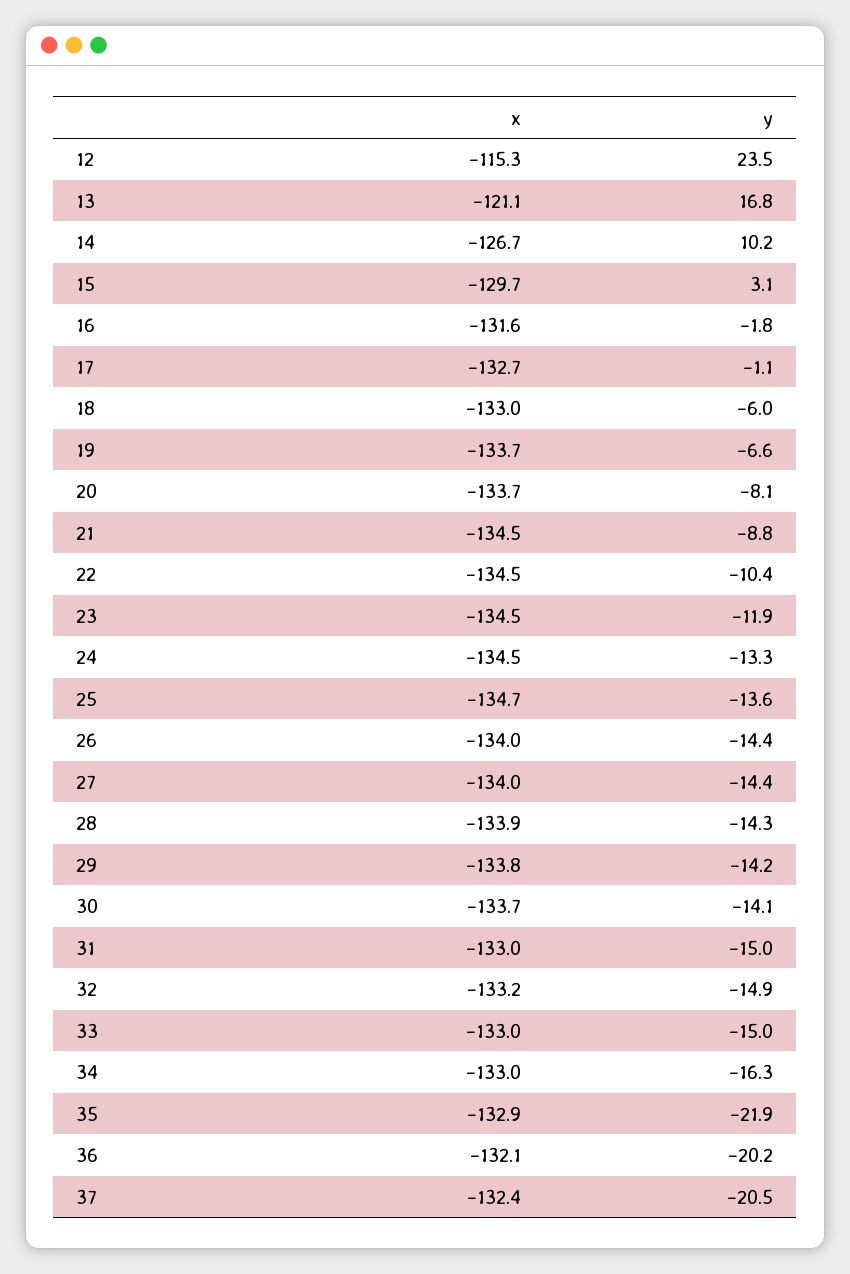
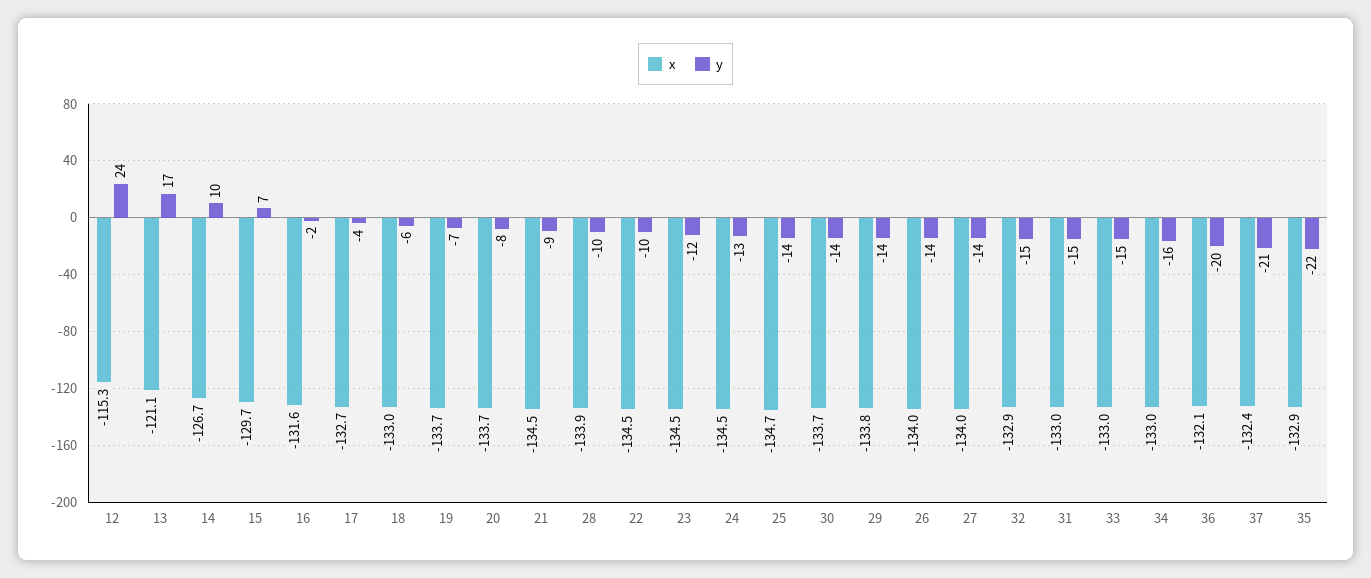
  {
    "x": {
      "12": -115.3,
      "13": -121.1,
      "14": -126.7,
      "15": -129.7,
      "16": -131.6,
      "17": -132.7,
      "18": -133,
      "19": -133.7,
      "20": -133.7,
      "21": -134.5,
      "22": -134.5,
      "23": -134.5,
      "24": -134.5,
      "25": -134.7,
      "26": -134,
      "27": -134,
      "28": -133.9,
      "29": -133.8,
      "30": -133.7,
      "31": -133,
-     "32": -133.2,
+     "32": -132.9,
      "33": -133,
      "34": -133,
      "35": -132.9,
      "36": -132.1,
      "37": -132.4
    },
    "y": {
      "12": 23.5,
      "13": 16.8,
      "14": 10.2,
-     "15": 3.1,
+     "15": 7,
      "16": -1.8,
-     "17": -1.1,
+     "17": -4,
      "18": -6,
      "19": -6.6,
      "20": -8.1,
      "21": -8.8,
      "22": -10.4,
      "23": -11.9,
      "24": -13.3,
      "25": -13.6,
      "26": -14.4,
      "27": -14.4,
-     "28": -14.3,
+     "28": -10,
      "29": -14.2,
      "30": -14.1,
      "31": -15,
      "32": -14.9,
      "33": -15,
      "34": -16.3,
      "35": -21.9,
      "36": -20.2,
      "37": -20.5
    }
  }

